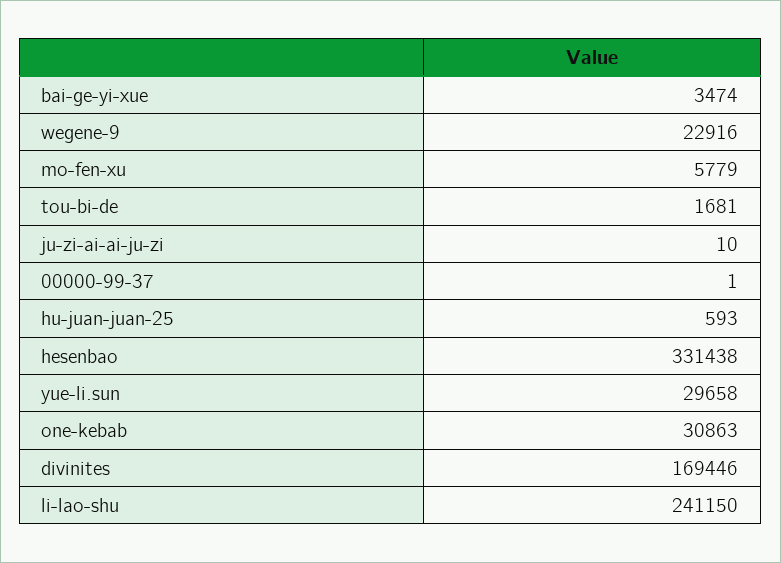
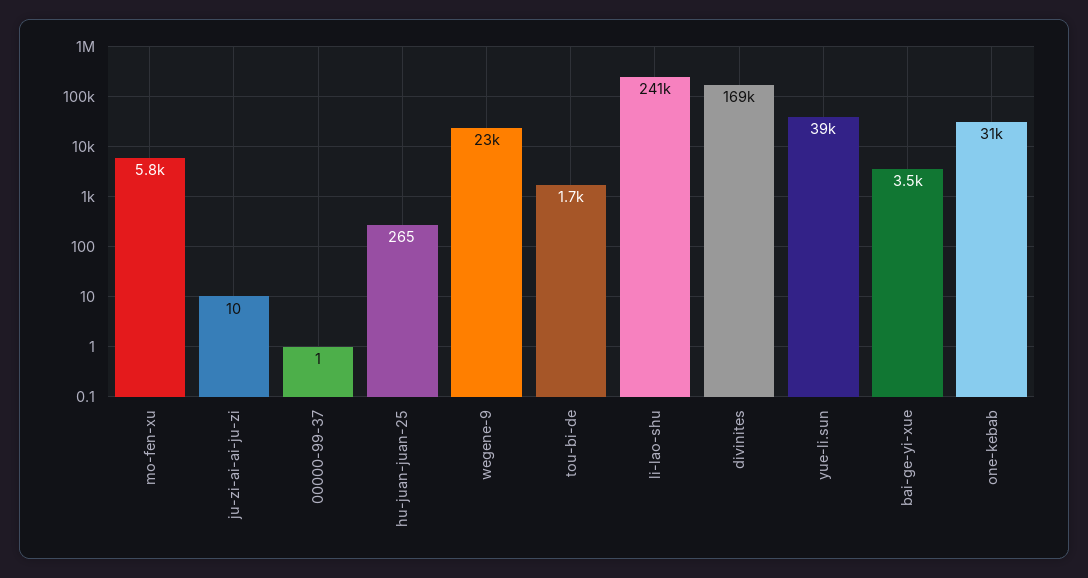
  {
    "bai-ge-yi-xue": 3474,
    "wegene-9": 22916,
    "mo-fen-xu": 5779,
    "tou-bi-de": 1681,
    "ju-zi-ai-ai-ju-zi": 10,
    "00000-99-37": 1,
-   "hu-juan-juan-25": 593,
+   "hu-juan-juan-25": 265,
-   "hesenbao": 331438,
-   "yue-li.sun": 29658,
+   "yue-li.sun": 39000,
    "one-kebab": 30863,
    "divinites": 169446,
    "li-lao-shu": 241150
  }

